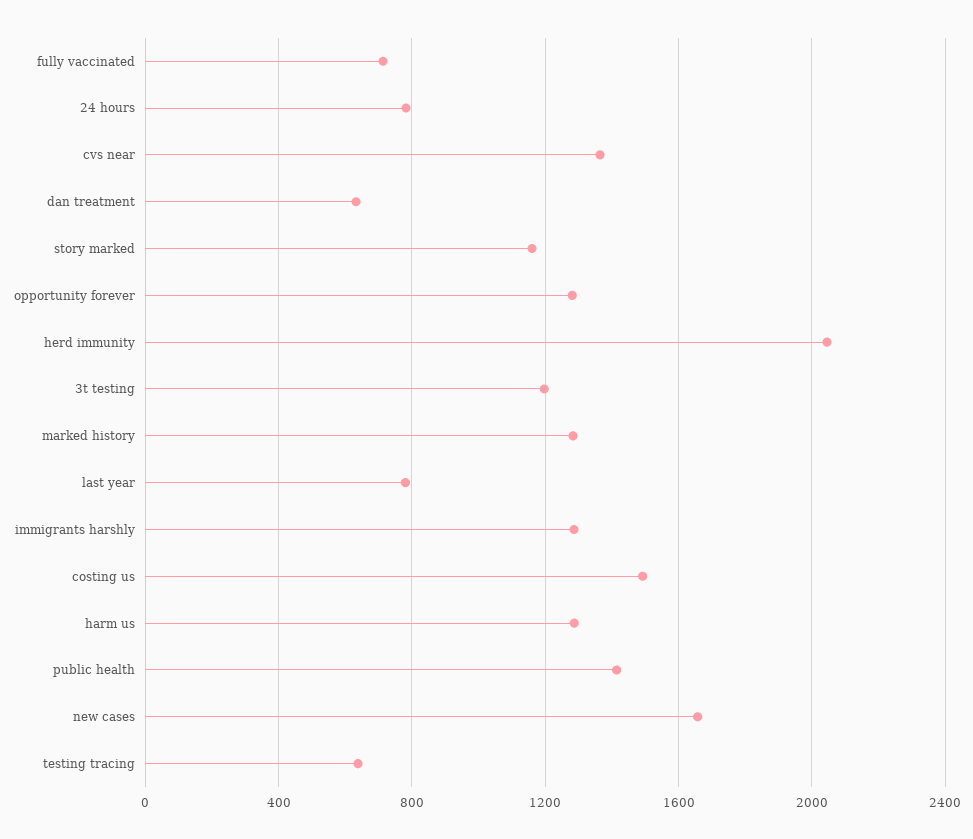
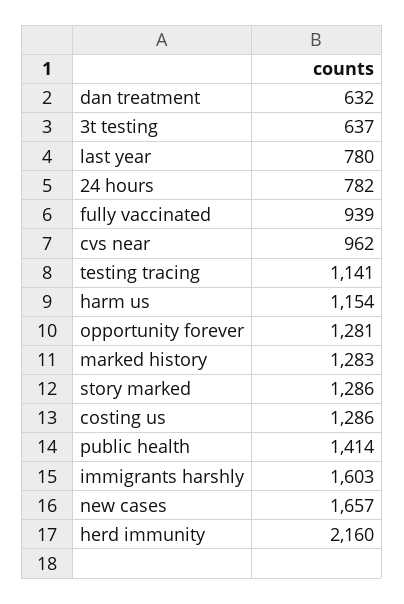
  {
-   "fully vaccinated": 700,
+   "fully vaccinated": 939,
    "24 hours": 782,
-   "cvs near": 1350,
+   "cvs near": 962,
    "dan treatment": 632,
-   "story marked": 1150,
+   "story marked": 1286,
    "opportunity forever": 1281,
-   "herd immunity": 2050,
+   "herd immunity": 2160,
-   "3t testing": 1200,
+   "3t testing": 637,
    "marked history": 1283,
    "last year": 780,
-   "immigrants harshly": 1300,
+   "immigrants harshly": 1603,
-   "costing us": 1500,
+   "costing us": 1286,
-   "harm us": 1300,
+   "harm us": 1154,
    "public health": 1414,
    "new cases": 1657,
-   "testing tracing": 650
+   "testing tracing": 1141
  }

